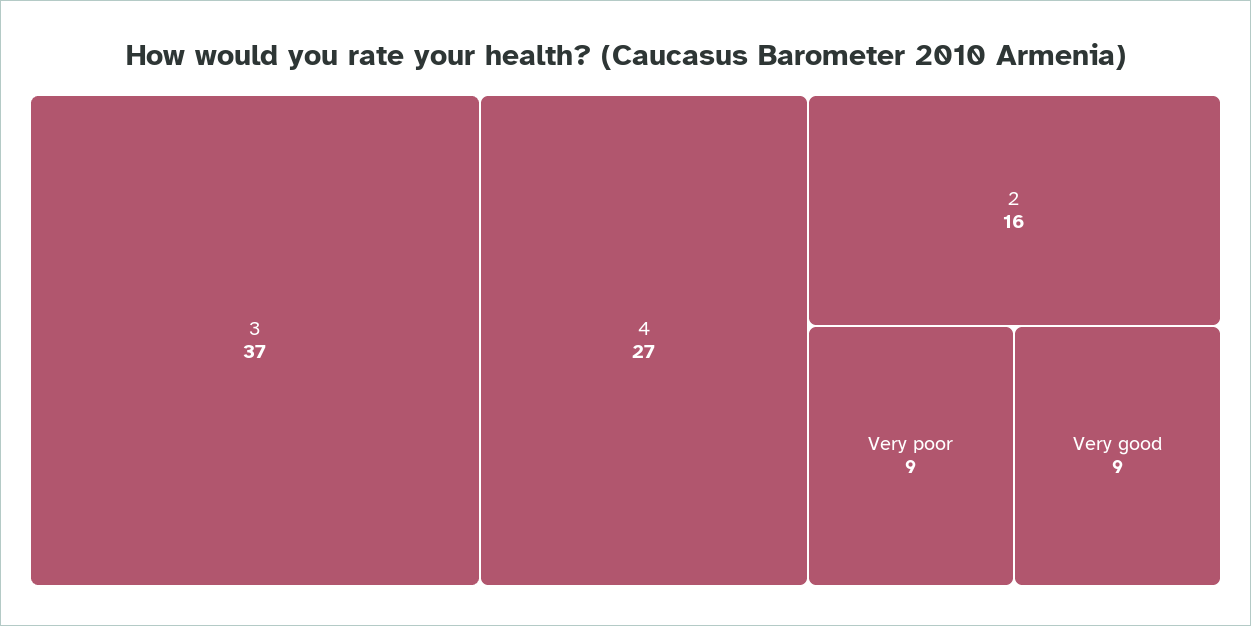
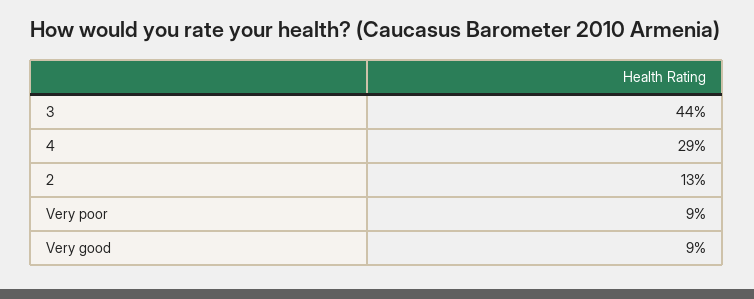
  {
-   "3": 37,
+   "3": 44,
-   "4": 27,
+   "4": 29,
-   "2": 16,
+   "2": 13,
    "Very poor": 9,
    "Very good": 9
  }

